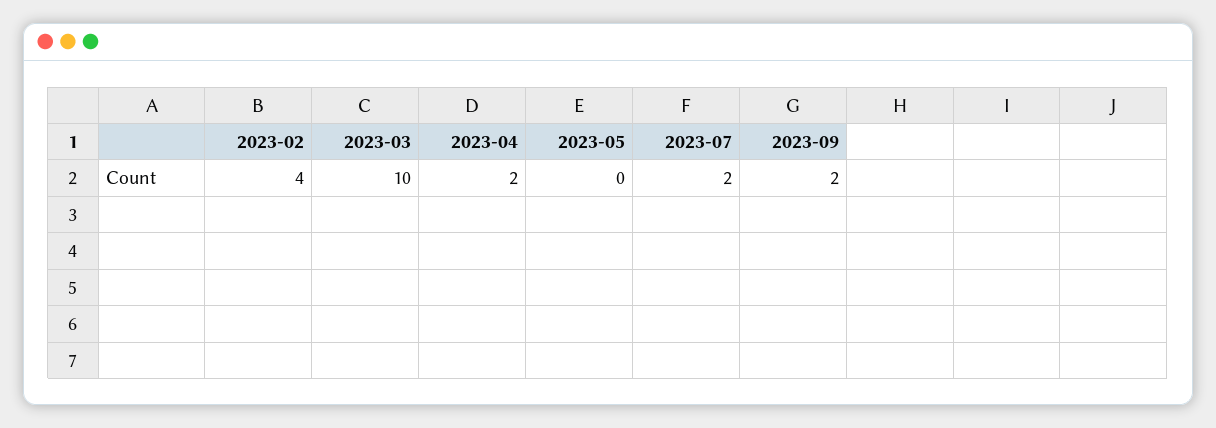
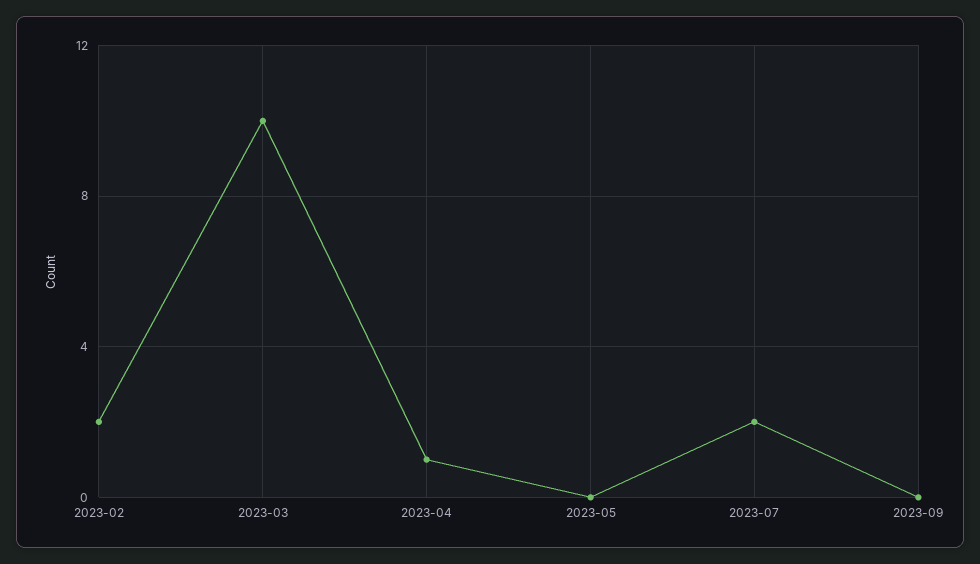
  {
-   "2023-02": 4,
+   "2023-02": 2,
    "2023-03": 10,
-   "2023-04": 2,
+   "2023-04": 1,
    "2023-05": 0,
    "2023-07": 2,
-   "2023-09": 2
+   "2023-09": 0
  }

